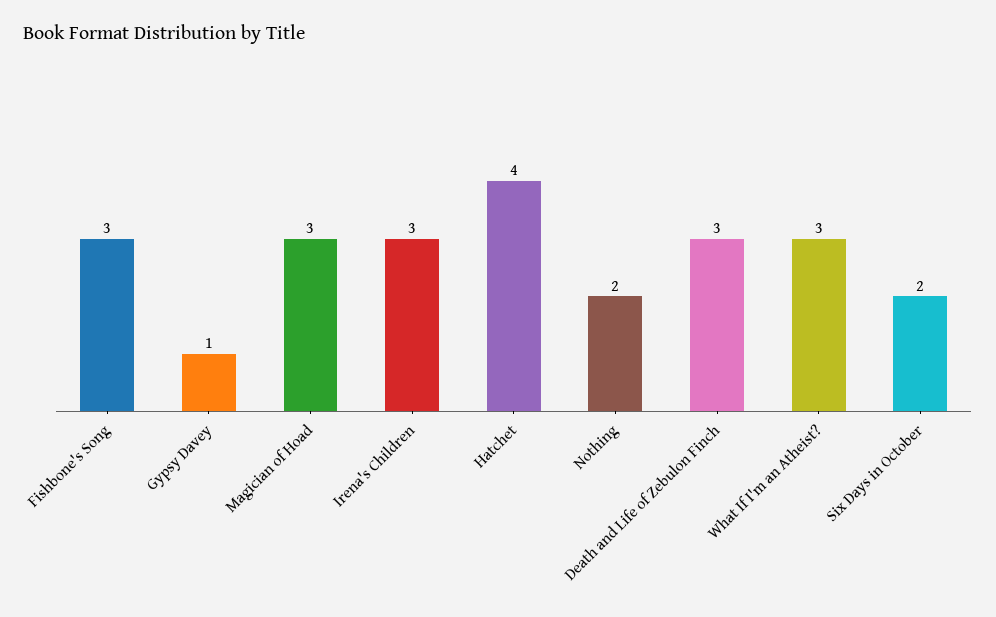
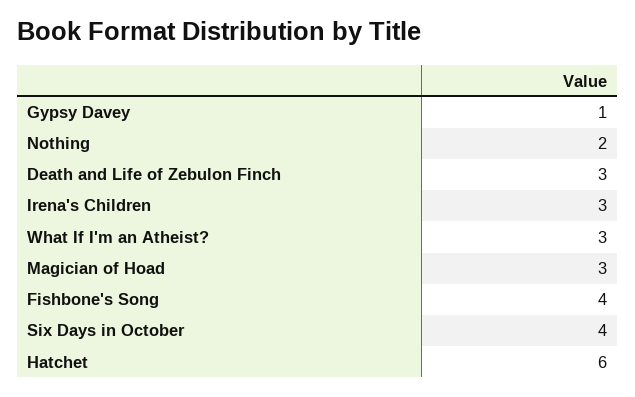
  {
-   "Fishbone's Song": 3,
+   "Fishbone's Song": 4,
    "Gypsy Davey": 1,
    "Magician of Hoad": 3,
    "Irena's Children": 3,
-   "Hatchet": 4,
+   "Hatchet": 6,
    "Nothing": 2,
    "Death and Life of Zebulon Finch": 3,
    "What If I'm an Atheist?": 3,
-   "Six Days in October": 2
+   "Six Days in October": 4
  }

